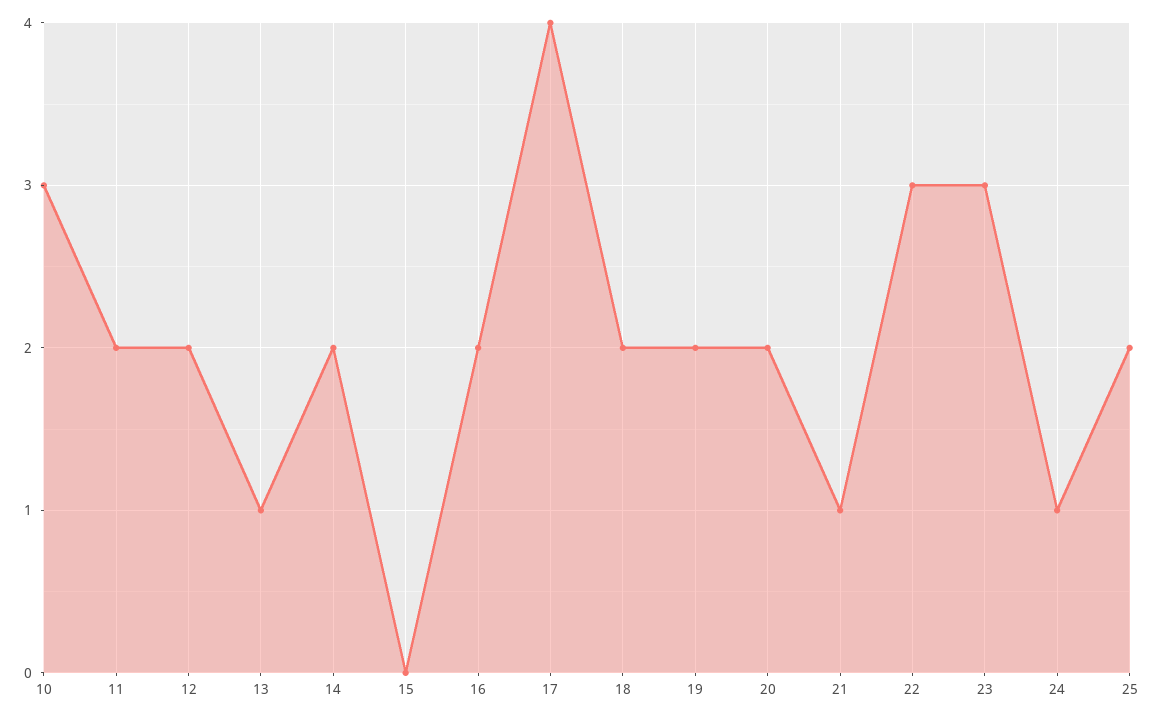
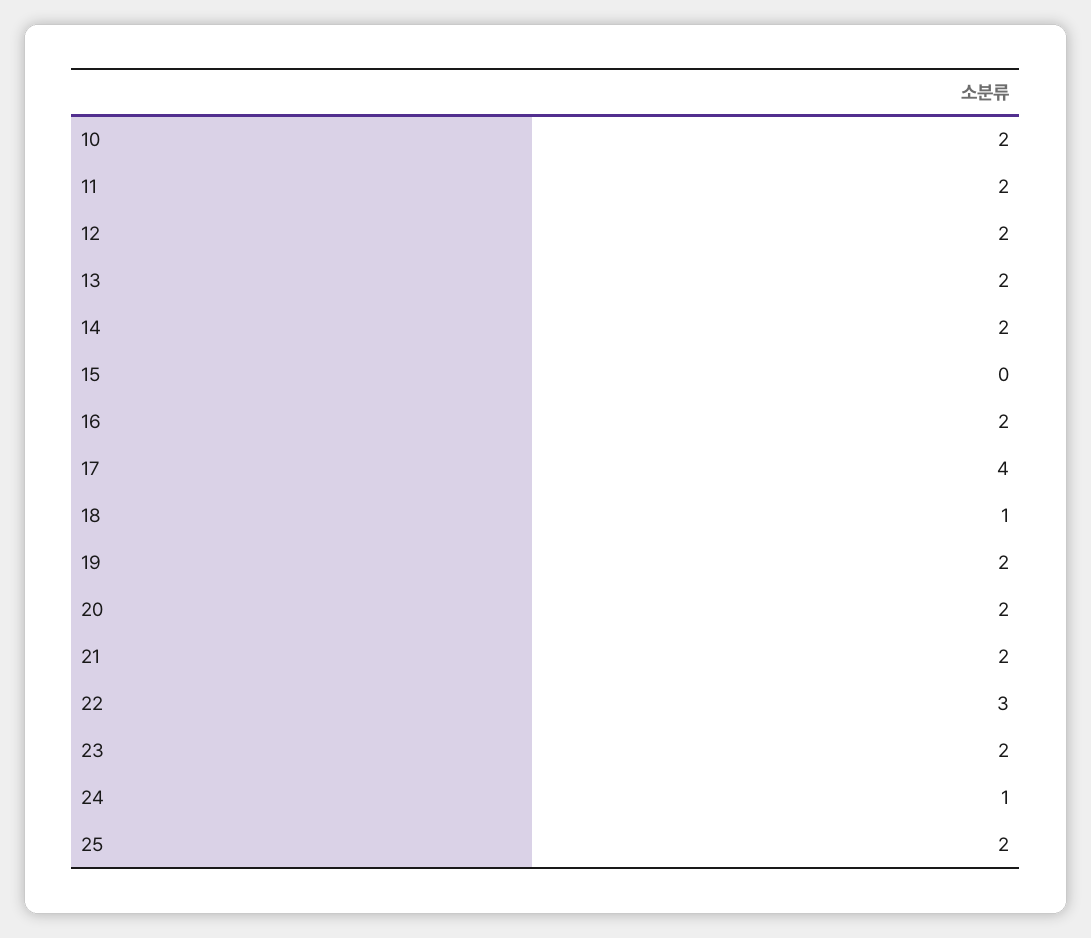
  {
-   "10": 3,
+   "10": 2,
    "11": 2,
    "12": 2,
-   "13": 1,
+   "13": 2,
    "14": 2,
    "15": 0,
    "16": 2,
    "17": 4,
-   "18": 2,
+   "18": 1,
    "19": 2,
    "20": 2,
-   "21": 1,
+   "21": 2,
    "22": 3,
-   "23": 3,
+   "23": 2,
    "24": 1,
    "25": 2
  }

